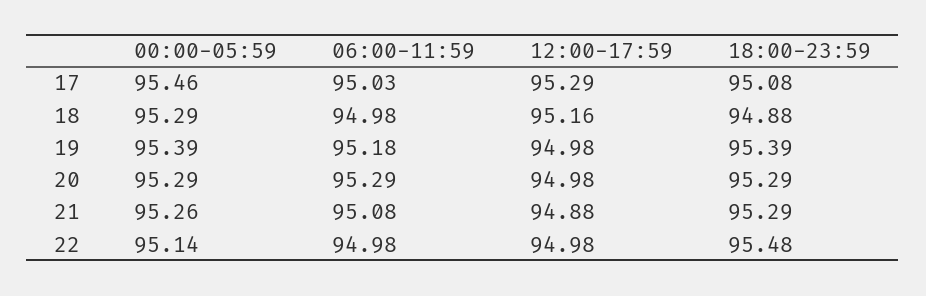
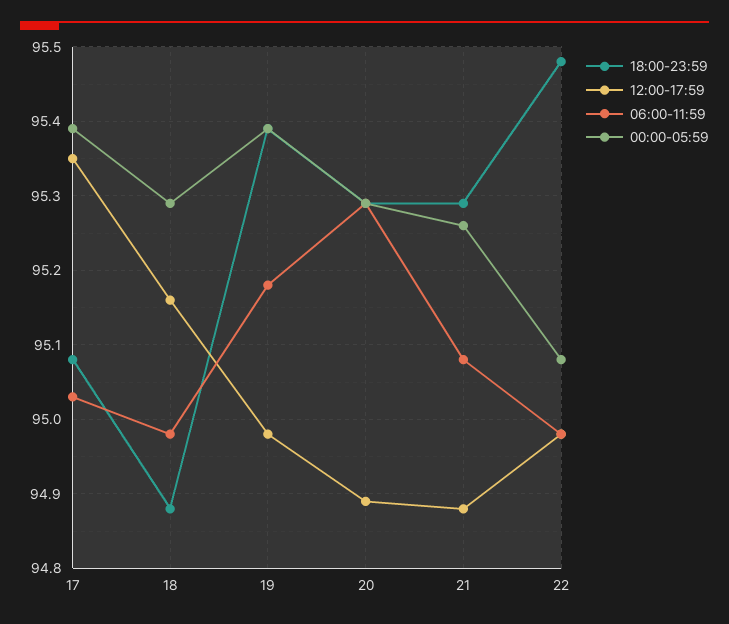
  {
    "00:00-05:59": {
-     "17": 95.46,
+     "17": 95.39,
      "18": 95.29,
      "19": 95.39,
      "20": 95.29,
      "21": 95.26,
-     "22": 95.14
+     "22": 95.08
    },
    "06:00-11:59": {
      "17": 95.03,
      "18": 94.98,
      "19": 95.18,
      "20": 95.29,
      "21": 95.08,
      "22": 94.98
    },
    "12:00-17:59": {
-     "17": 95.29,
+     "17": 95.35,
      "18": 95.16,
      "19": 94.98,
-     "20": 94.98,
+     "20": 94.89,
      "21": 94.88,
      "22": 94.98
    },
    "18:00-23:59": {
      "17": 95.08,
      "18": 94.88,
      "19": 95.39,
      "20": 95.29,
      "21": 95.29,
      "22": 95.48
    }
  }

